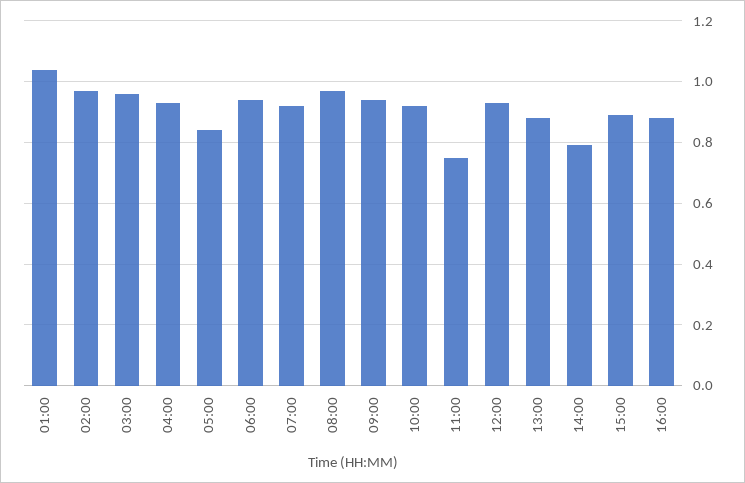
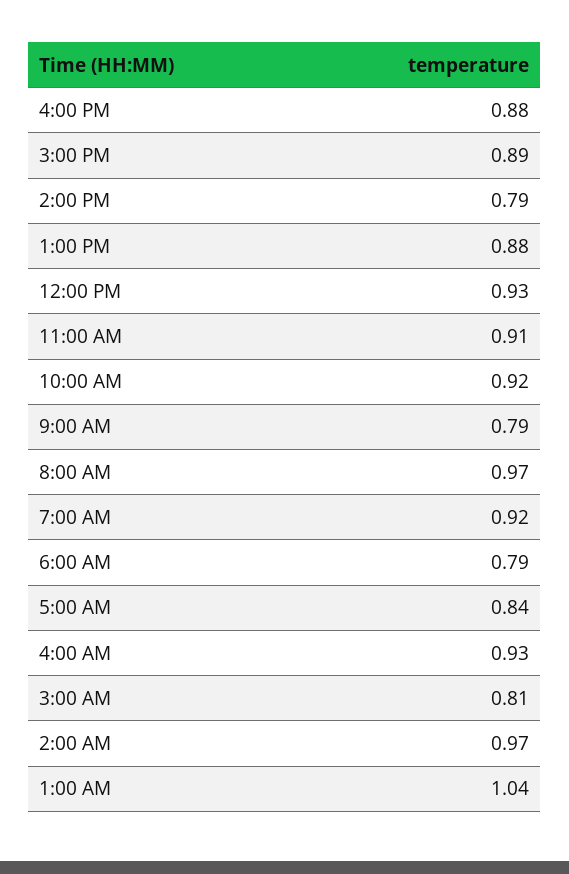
  {
    "01:00": 1.04,
    "02:00": 0.97,
-   "03:00": 0.95,
+   "03:00": 0.81,
    "04:00": 0.93,
    "05:00": 0.84,
-   "06:00": 0.95,
+   "06:00": 0.79,
    "07:00": 0.92,
    "08:00": 0.97,
-   "09:00": 0.95,
+   "09:00": 0.79,
    "10:00": 0.92,
-   "11:00": 0.75,
+   "11:00": 0.91,
    "12:00": 0.93,
    "13:00": 0.88,
    "14:00": 0.79,
    "15:00": 0.89,
    "16:00": 0.88
  }

